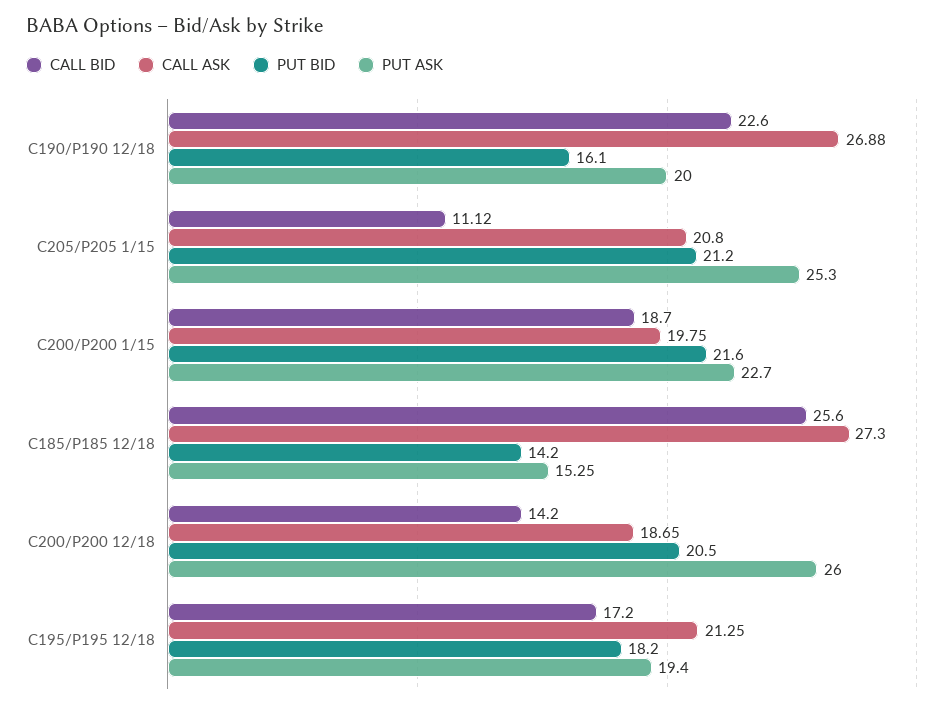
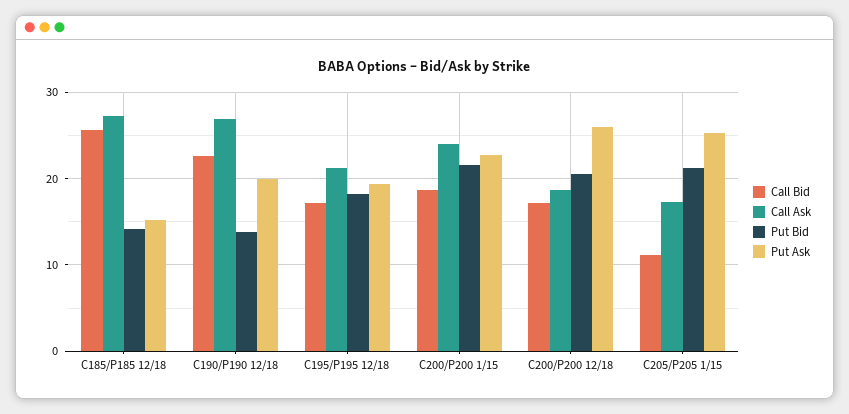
  {
    "CALL BID": {
      "C190/P190 12/18": 22.6,
      "C205/P205 1/15": 11.12,
      "C200/P200 1/15": 18.7,
      "C185/P185 12/18": 25.6,
-     "C200/P200 12/18": 14.2,
+     "C200/P200 12/18": 17,
      "C195/P195 12/18": 17.2
    },
    "CALL ASK": {
      "C190/P190 12/18": 26.88,
-     "C205/P205 1/15": 20.8,
+     "C205/P205 1/15": 17,
-     "C200/P200 1/15": 19.75,
+     "C200/P200 1/15": 24,
      "C185/P185 12/18": 27.3,
      "C200/P200 12/18": 18.65,
      "C195/P195 12/18": 21.25
    },
    "PUT BID": {
-     "C190/P190 12/18": 16.1,
+     "C190/P190 12/18": 14,
      "C205/P205 1/15": 21.2,
      "C200/P200 1/15": 21.6,
      "C185/P185 12/18": 14.2,
      "C200/P200 12/18": 20.5,
      "C195/P195 12/18": 18.2
    },
    "PUT ASK": {
      "C190/P190 12/18": 20,
      "C205/P205 1/15": 25.3,
      "C200/P200 1/15": 22.7,
      "C185/P185 12/18": 15.25,
      "C200/P200 12/18": 26,
      "C195/P195 12/18": 19.4
    }
  }

